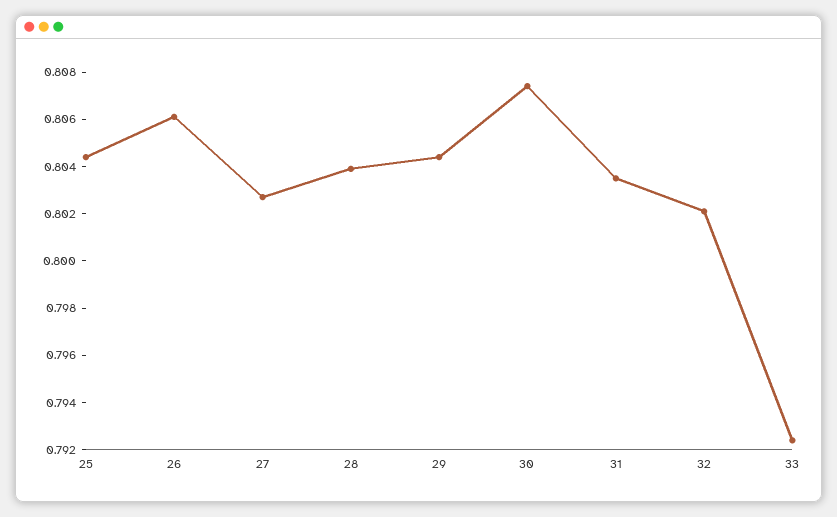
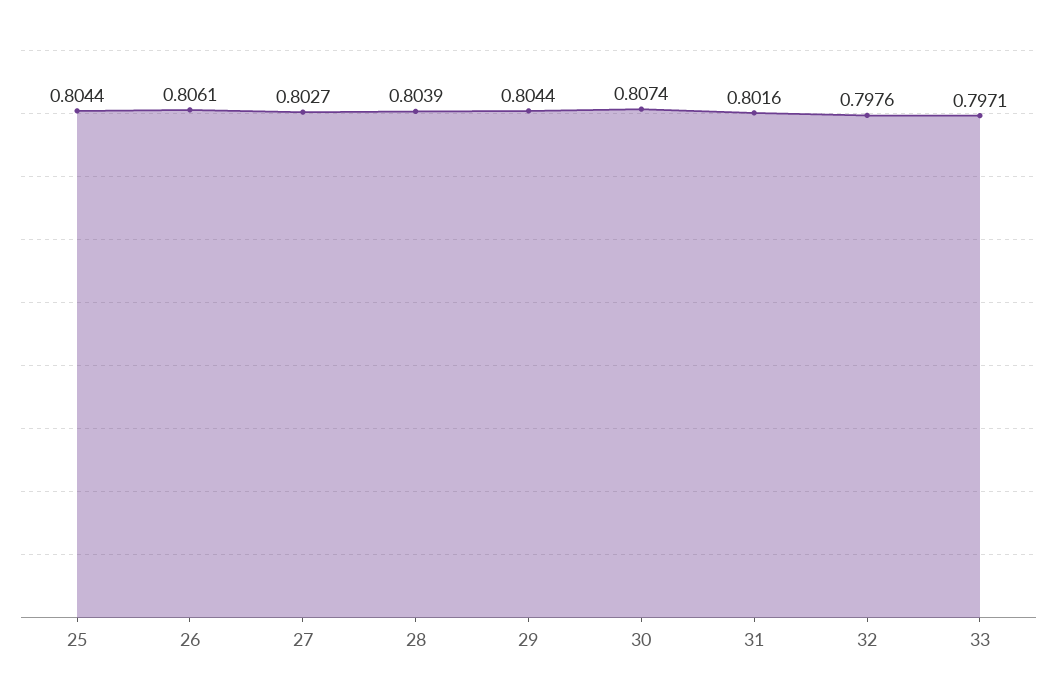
  {
    "25": 0.8044,
    "26": 0.8061,
    "27": 0.8027,
    "28": 0.8039,
    "29": 0.8044,
    "30": 0.8074,
-   "31": 0.8035,
+   "31": 0.8016,
-   "32": 0.802,
+   "32": 0.7976,
-   "33": 0.7925
+   "33": 0.7971
  }

